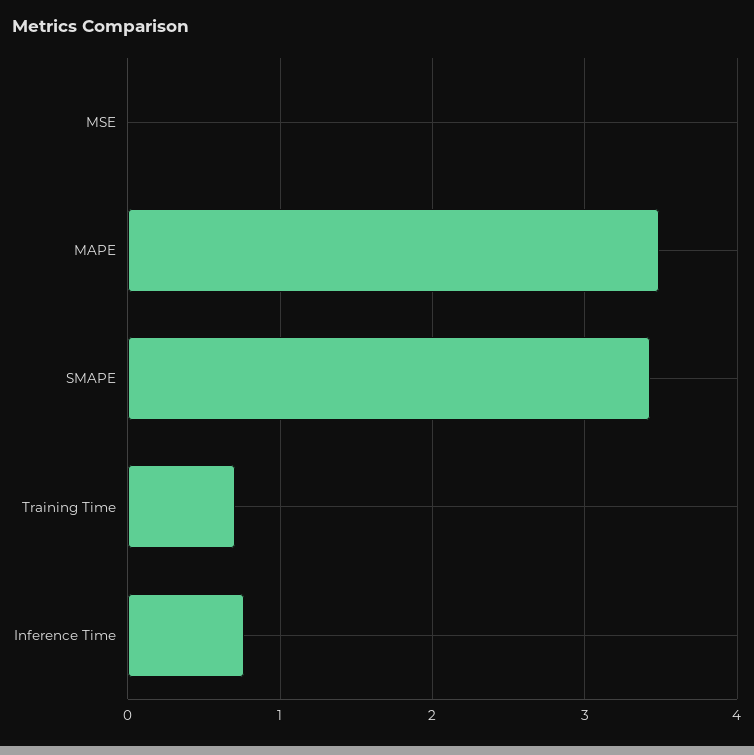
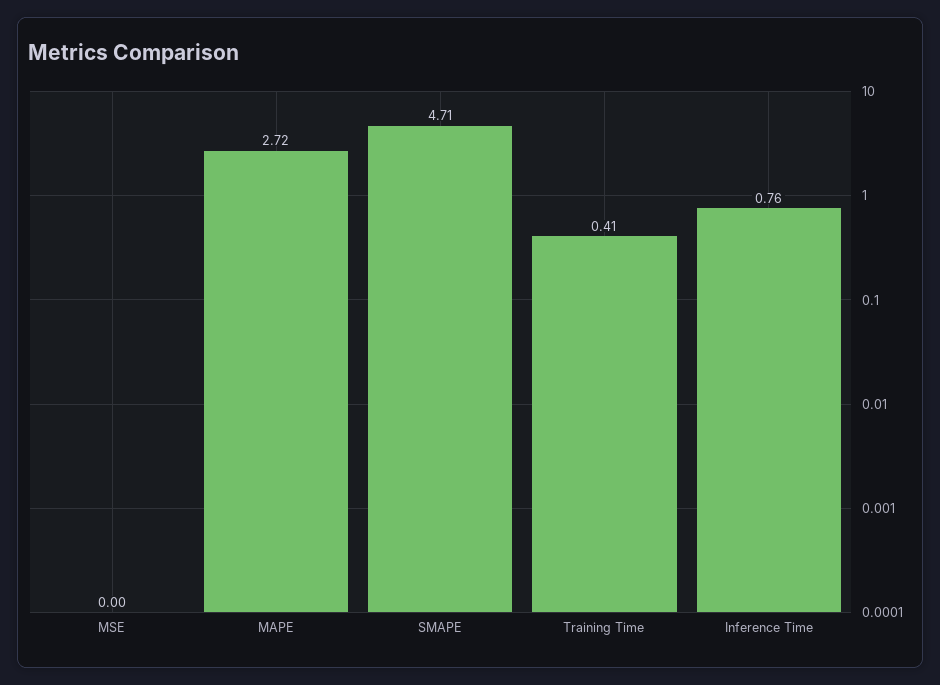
  {
    "MSE": 0,
-   "MAPE": 3.5,
+   "MAPE": 2.72,
-   "SMAPE": 3.4,
+   "SMAPE": 4.71,
-   "Training Time": 0.7,
+   "Training Time": 0.41,
    "Inference Time": 0.76
  }

